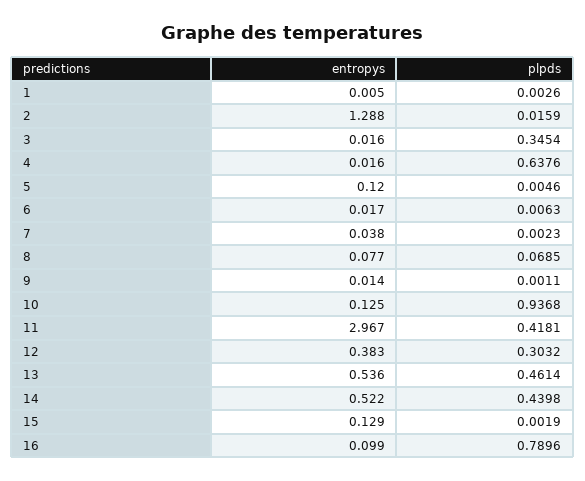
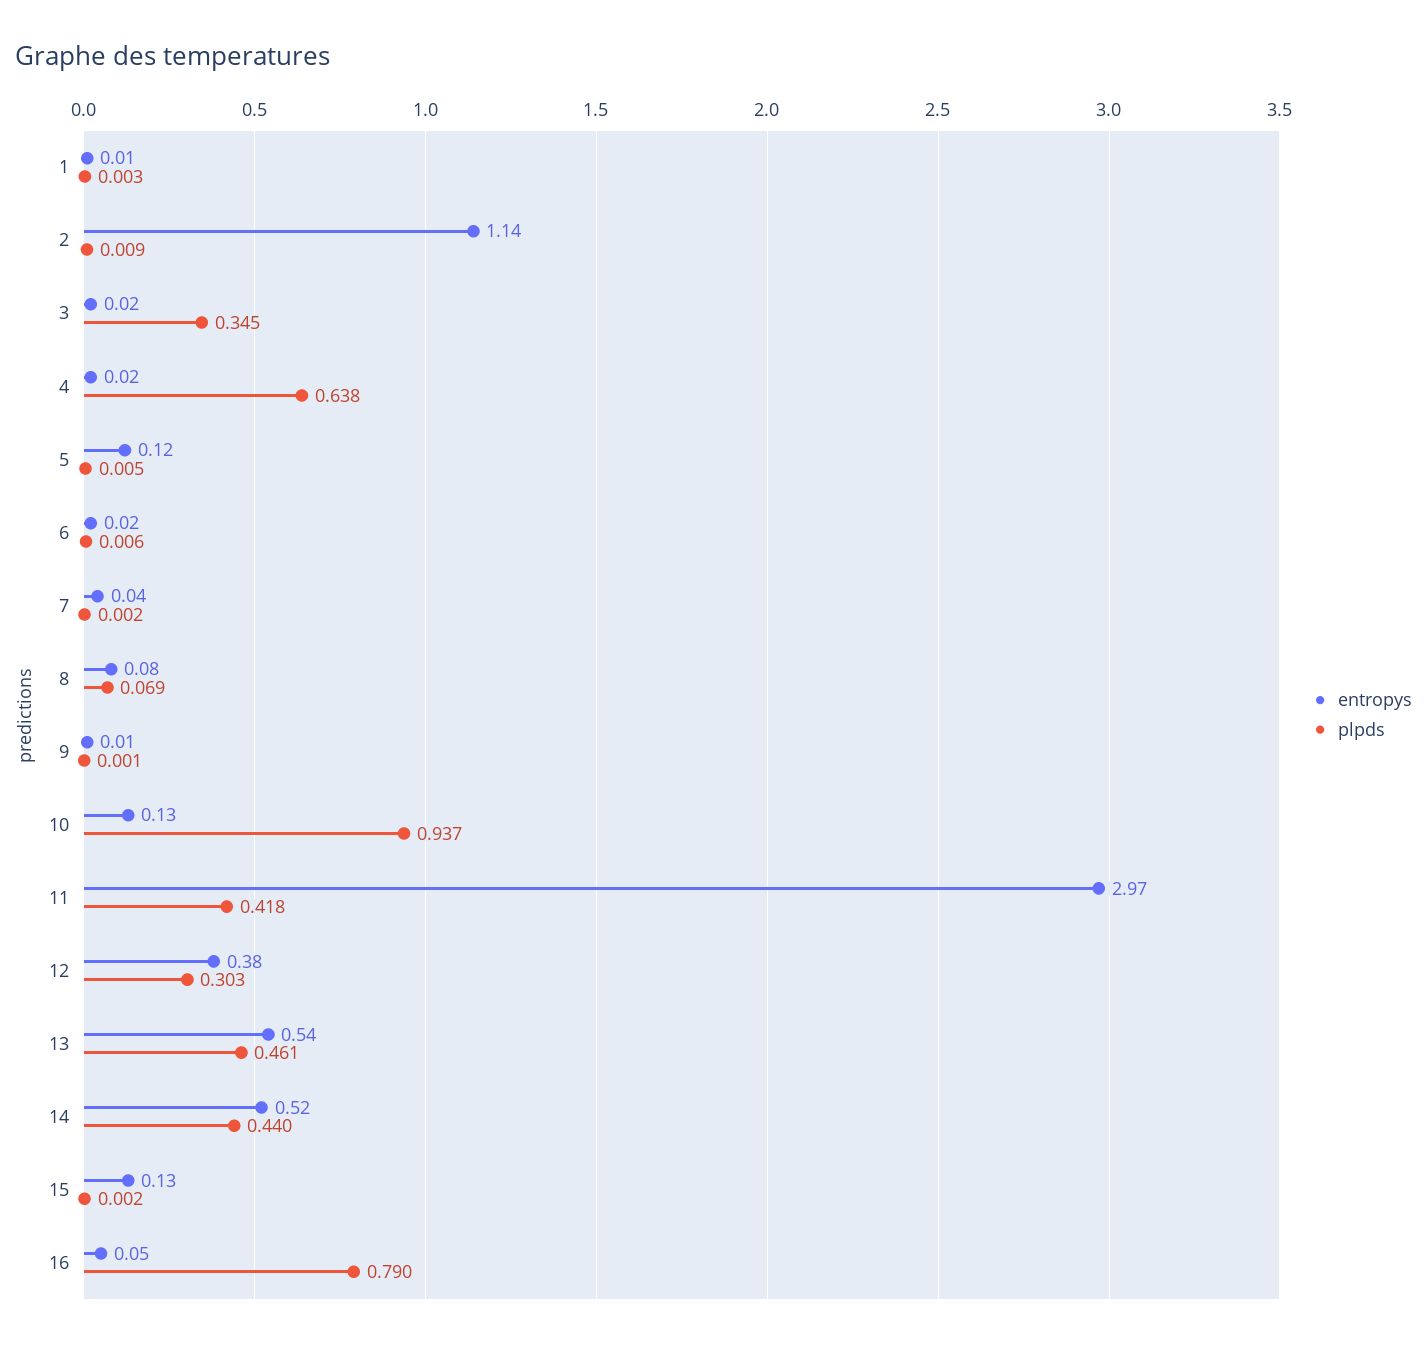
  {
    "entropys": {
      "1": 0.005,
-     "2": 1.288,
+     "2": 1.14,
      "3": 0.016,
      "4": 0.016,
      "5": 0.12,
      "6": 0.017,
      "7": 0.038,
      "8": 0.077,
      "9": 0.014,
      "10": 0.125,
      "11": 2.967,
      "12": 0.383,
      "13": 0.536,
      "14": 0.522,
      "15": 0.129,
-     "16": 0.099
+     "16": 0.05
    },
    "plpds": {
      "1": 0.0026,
-     "2": 0.0159,
+     "2": 0.009,
      "3": 0.3454,
      "4": 0.6376,
      "5": 0.0046,
      "6": 0.0063,
      "7": 0.0023,
      "8": 0.0685,
      "9": 0.0011,
      "10": 0.9368,
      "11": 0.4181,
      "12": 0.3032,
      "13": 0.4614,
      "14": 0.4398,
      "15": 0.0019,
      "16": 0.7896
    }
  }

